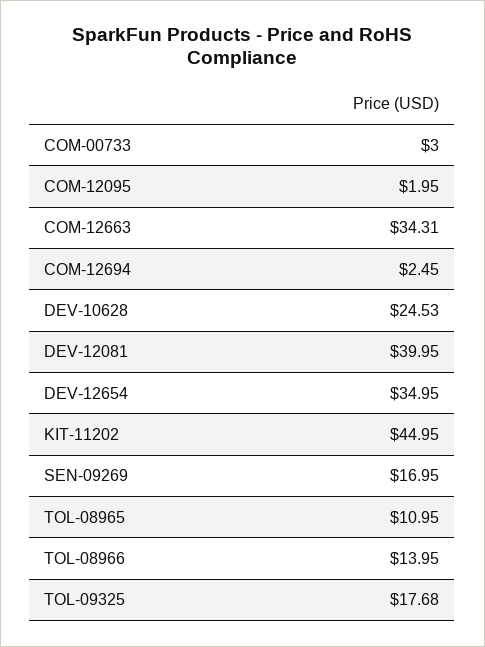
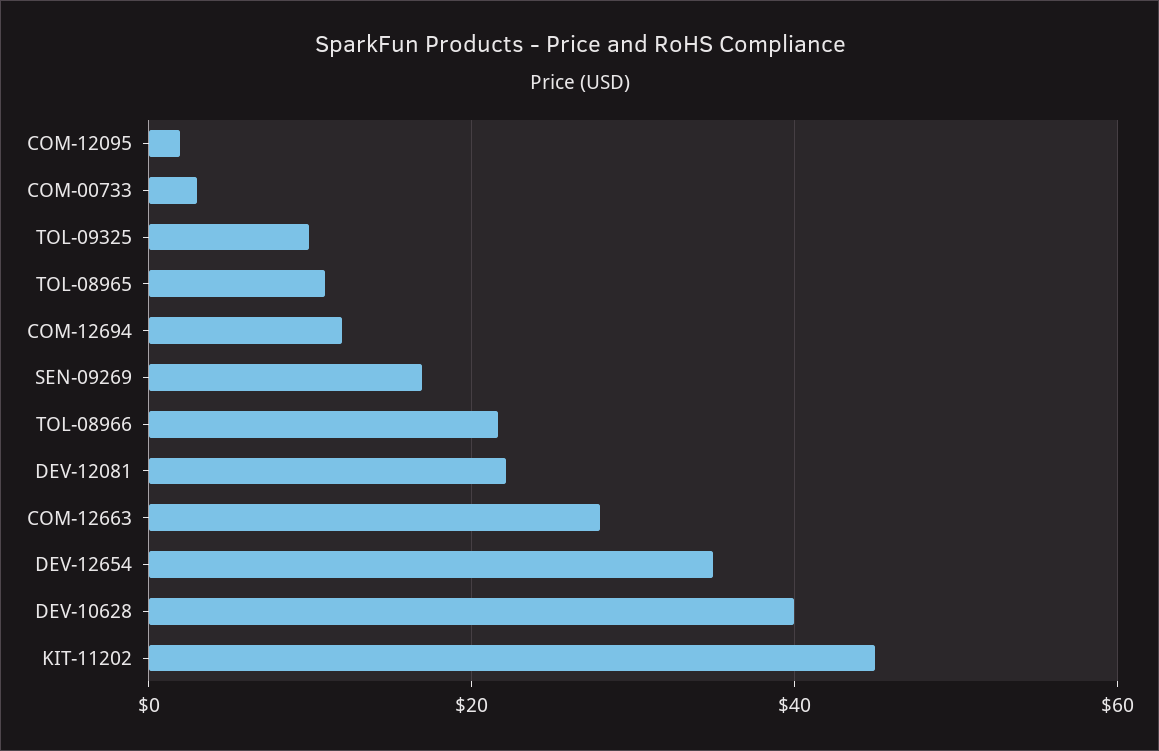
  {
    "COM-00733": 3,
    "COM-12095": 1.95,
-   "COM-12663": 34.31,
+   "COM-12663": 28,
-   "COM-12694": 2.45,
+   "COM-12694": 12,
-   "DEV-10628": 24.53,
+   "DEV-10628": 40,
-   "DEV-12081": 39.95,
+   "DEV-12081": 22,
    "DEV-12654": 34.95,
    "KIT-11202": 44.95,
    "SEN-09269": 16.95,
    "TOL-08965": 10.95,
-   "TOL-08966": 13.95,
+   "TOL-08966": 22,
-   "TOL-09325": 17.68
+   "TOL-09325": 10
  }

